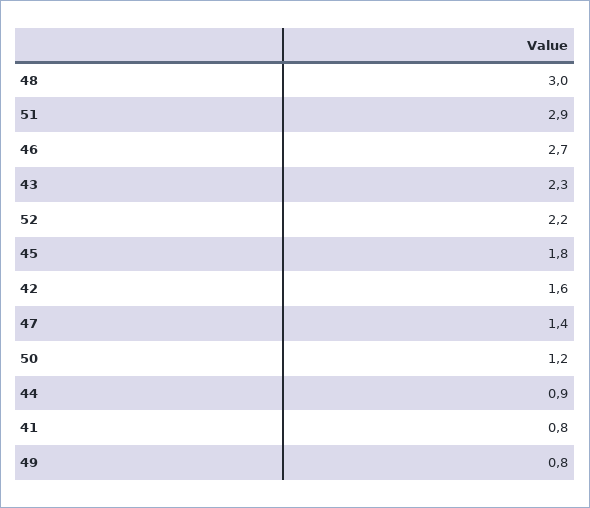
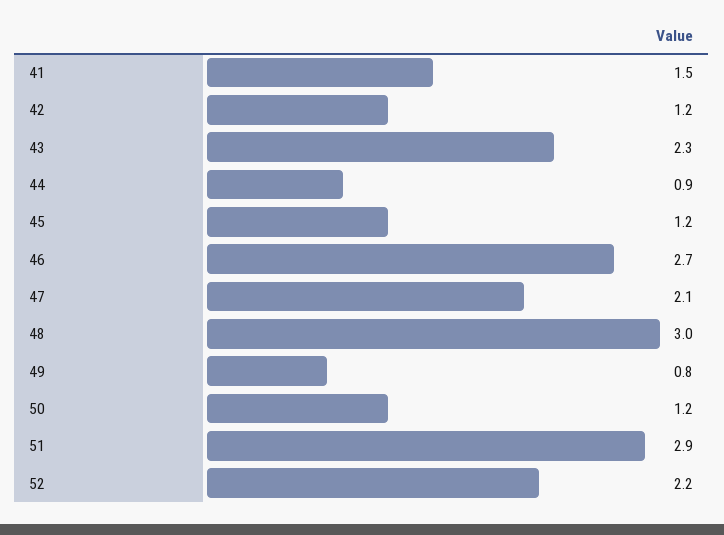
  {
    "48": 3,
    "51": 2.9,
    "46": 2.7,
    "43": 2.3,
    "52": 2.2,
-   "45": 1.8,
+   "45": 1.2,
-   "42": 1.6,
+   "42": 1.2,
-   "47": 1.4,
+   "47": 2.1,
    "50": 1.2,
    "44": 0.9,
-   "41": 0.8,
+   "41": 1.5,
    "49": 0.8
  }

